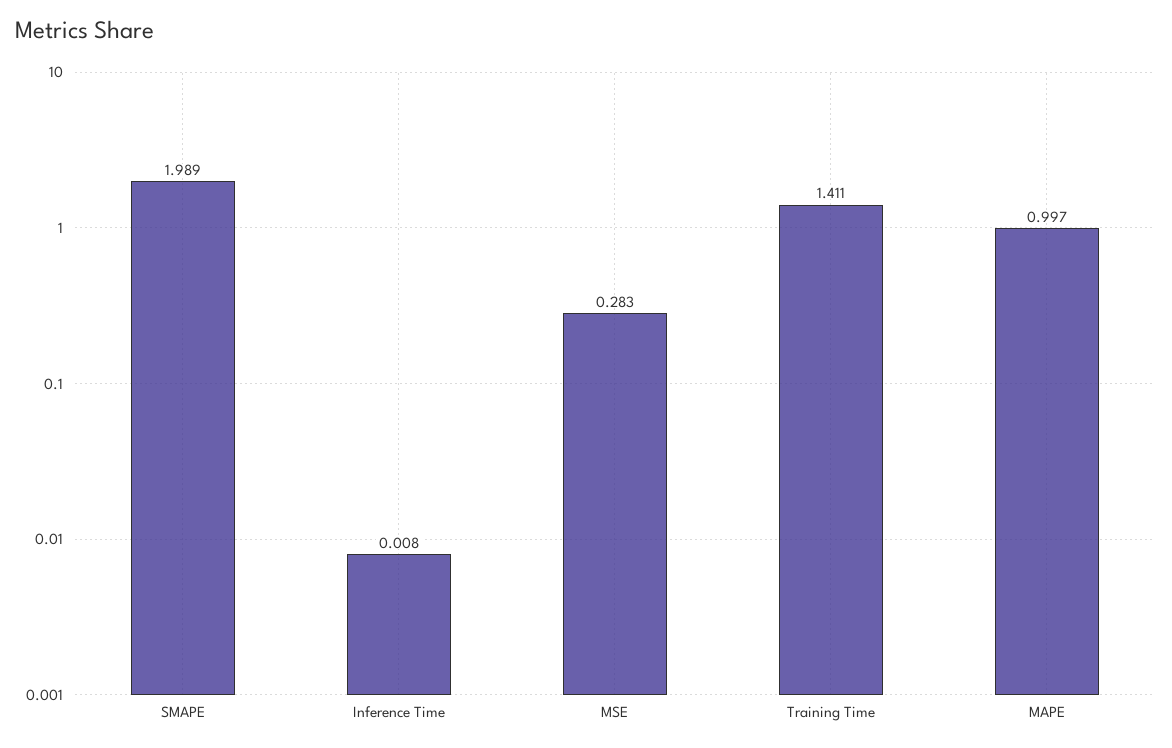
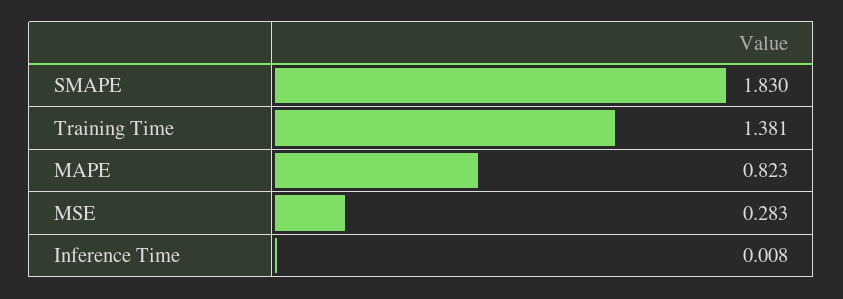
  {
-   "SMAPE": 1.989,
+   "SMAPE": 1.83,
    "Inference Time": 0.008,
    "MSE": 0.283,
-   "Training Time": 1.411,
+   "Training Time": 1.381,
-   "MAPE": 0.997
+   "MAPE": 0.823
  }

